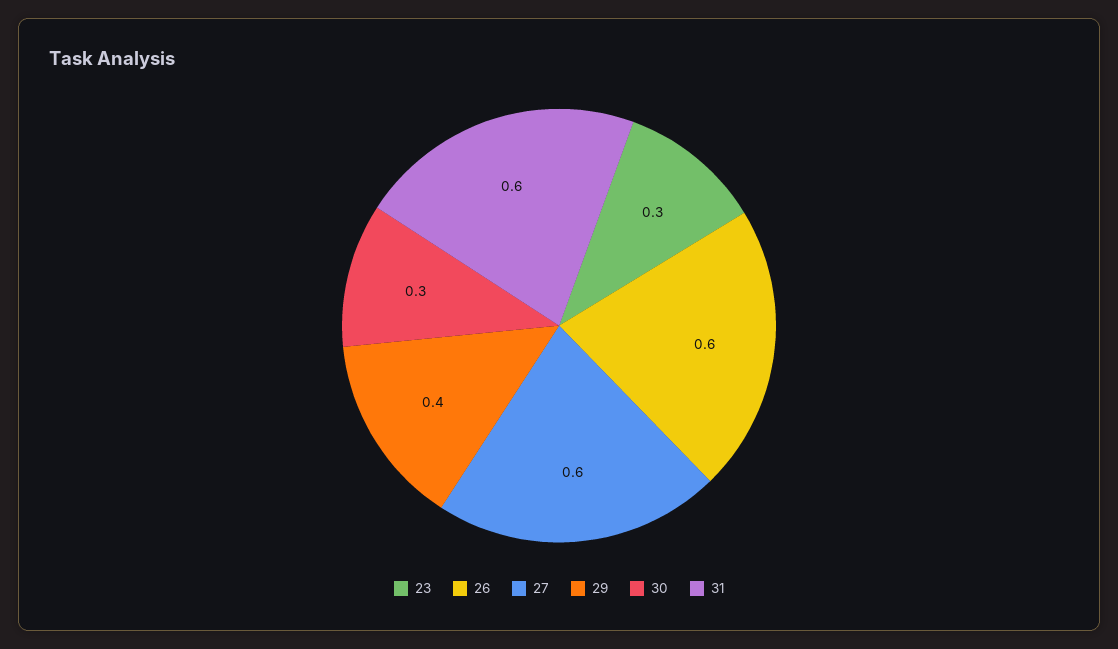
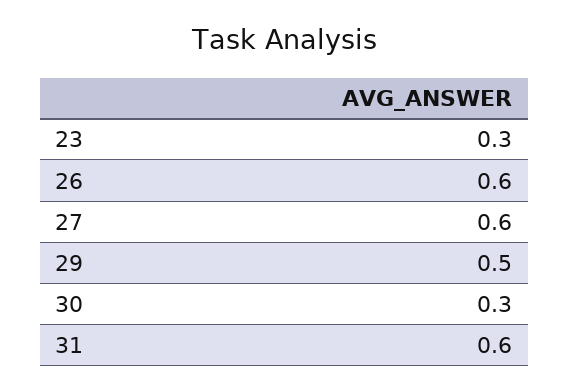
  {
    "23": 0.3,
    "26": 0.6,
    "27": 0.6,
-   "29": 0.4,
+   "29": 0.5,
    "30": 0.3,
    "31": 0.6
  }

